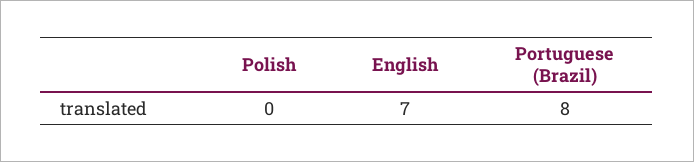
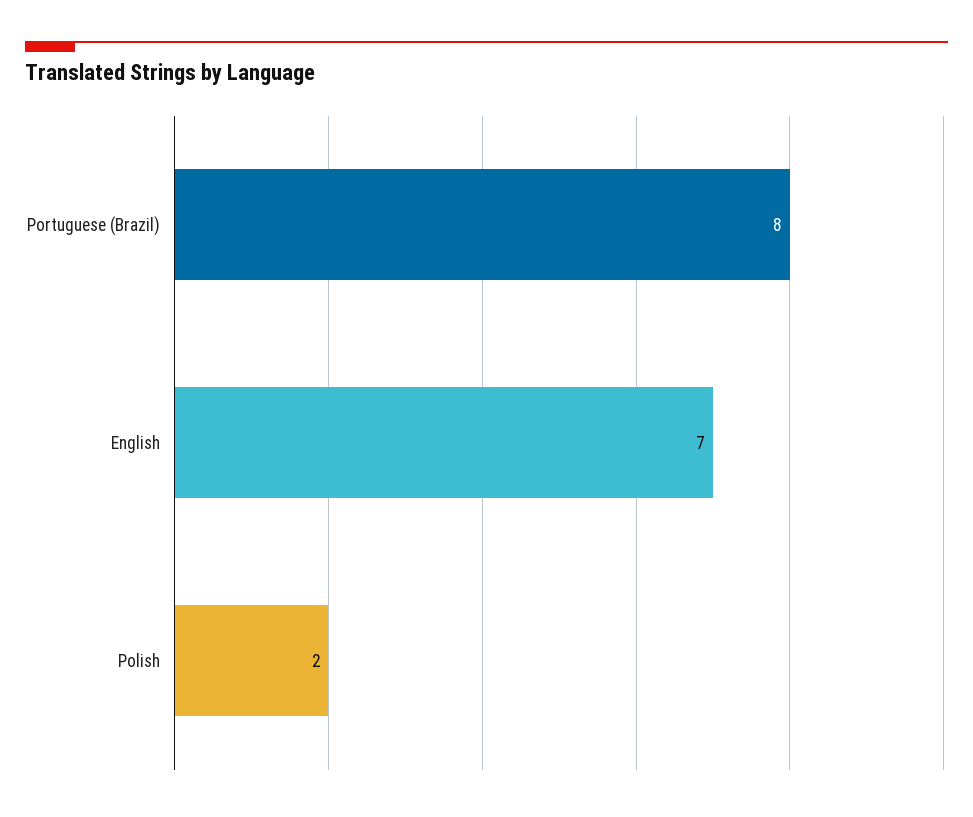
  {
-   "Polish": 0,
+   "Polish": 2,
    "English": 7,
    "Portuguese (Brazil)": 8
  }

